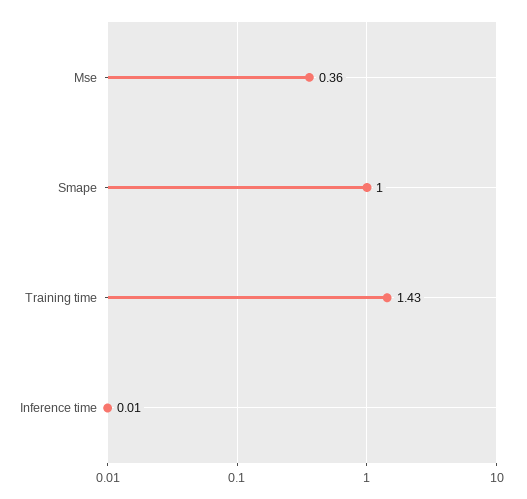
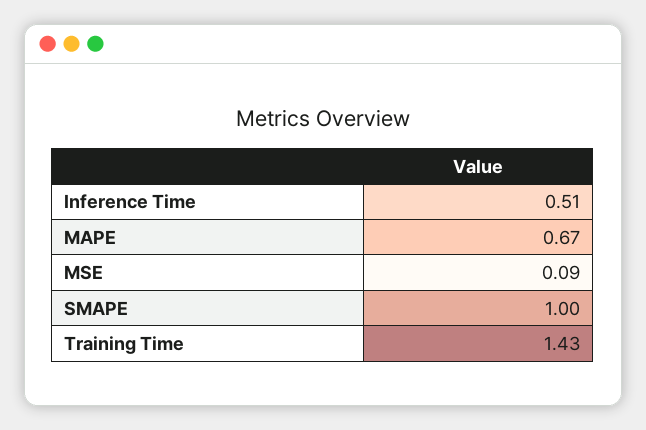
  {
-   "Mse": 0.36,
+   "Mse": 0.09,
    "Smape": 1,
    "Training time": 1.43,
-   "Inference time": 0.01
+   "Inference time": 0.51,
+   "MAPE": 0.67
  }

